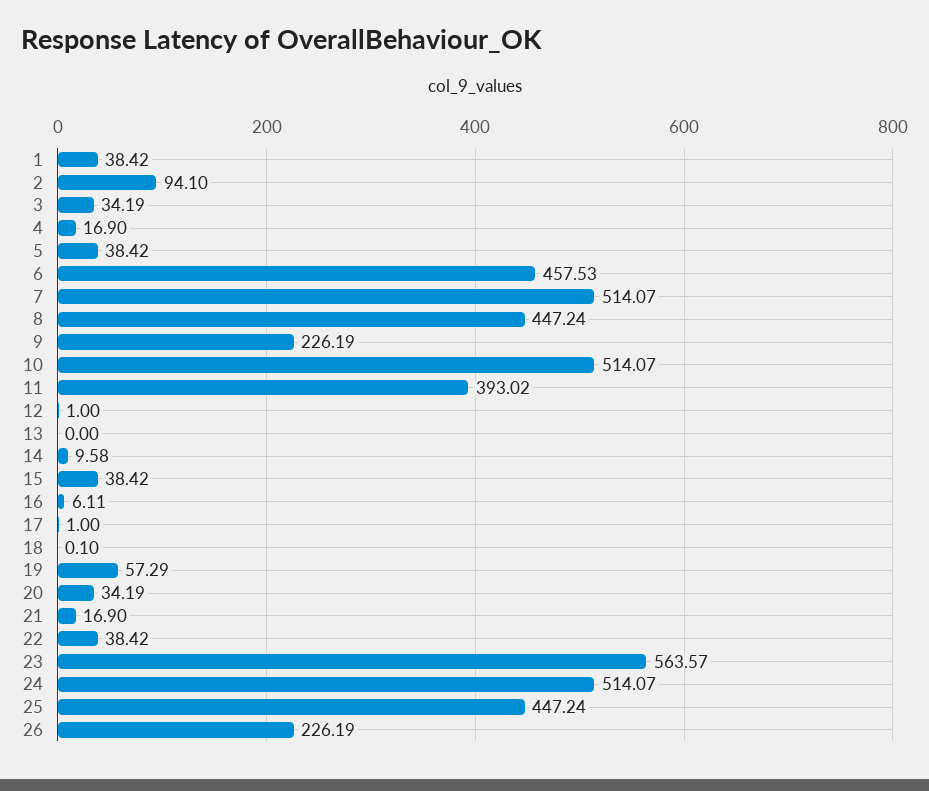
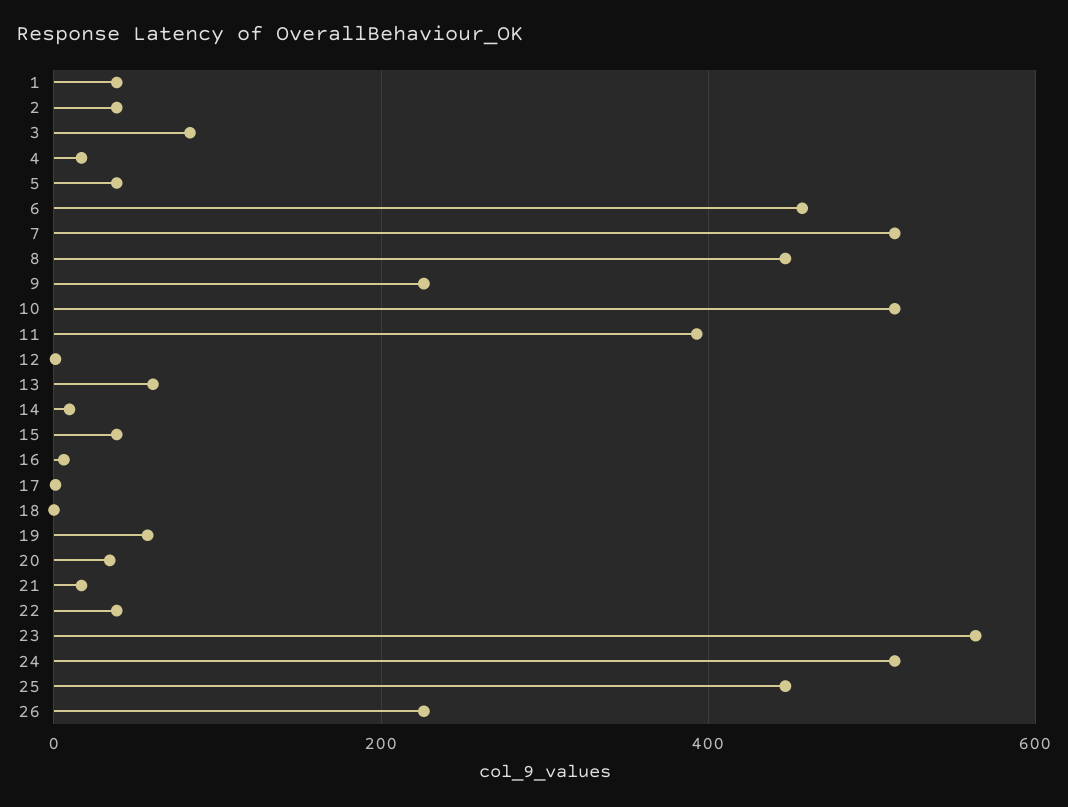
  {
    "1": 38.42,
-   "2": 94.1,
+   "2": 40,
-   "3": 34.19,
+   "3": 80,
    "4": 16.9,
    "5": 38.42,
    "6": 457.53,
    "7": 514.07,
    "8": 447.24,
    "9": 226.19,
    "10": 514.07,
    "11": 393.02,
    "12": 1,
-   "13": 0,
+   "13": 60,
    "14": 9.58,
    "15": 38.42,
    "16": 6.11,
    "17": 1,
    "18": 0.1,
    "19": 57.29,
    "20": 34.19,
    "21": 16.9,
    "22": 38.42,
    "23": 563.57,
    "24": 514.07,
    "25": 447.24,
    "26": 226.19
  }

